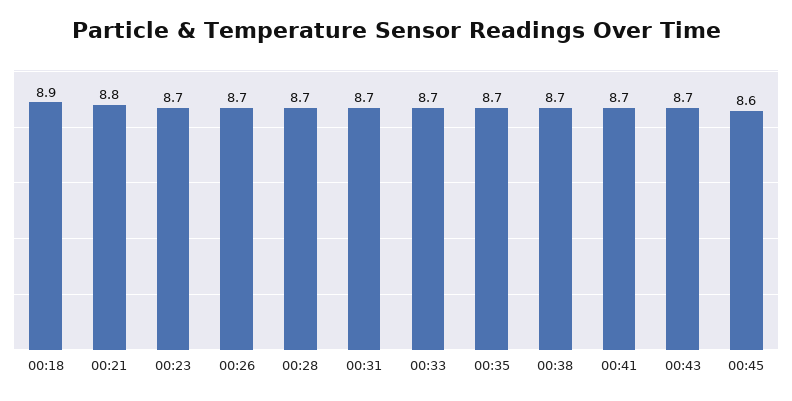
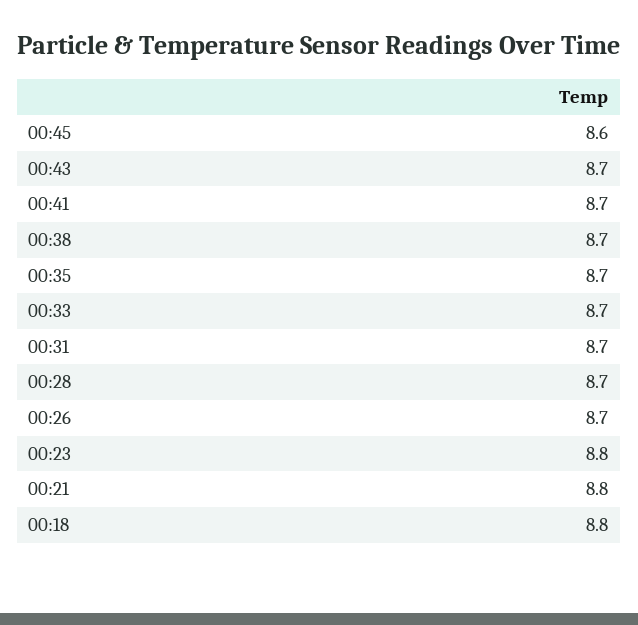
  {
-   "00:18": 8.9,
+   "00:18": 8.8,
    "00:21": 8.8,
-   "00:23": 8.7,
+   "00:23": 8.8,
    "00:26": 8.7,
    "00:28": 8.7,
    "00:31": 8.7,
    "00:33": 8.7,
    "00:35": 8.7,
    "00:38": 8.7,
    "00:41": 8.7,
    "00:43": 8.7,
    "00:45": 8.6
  }

